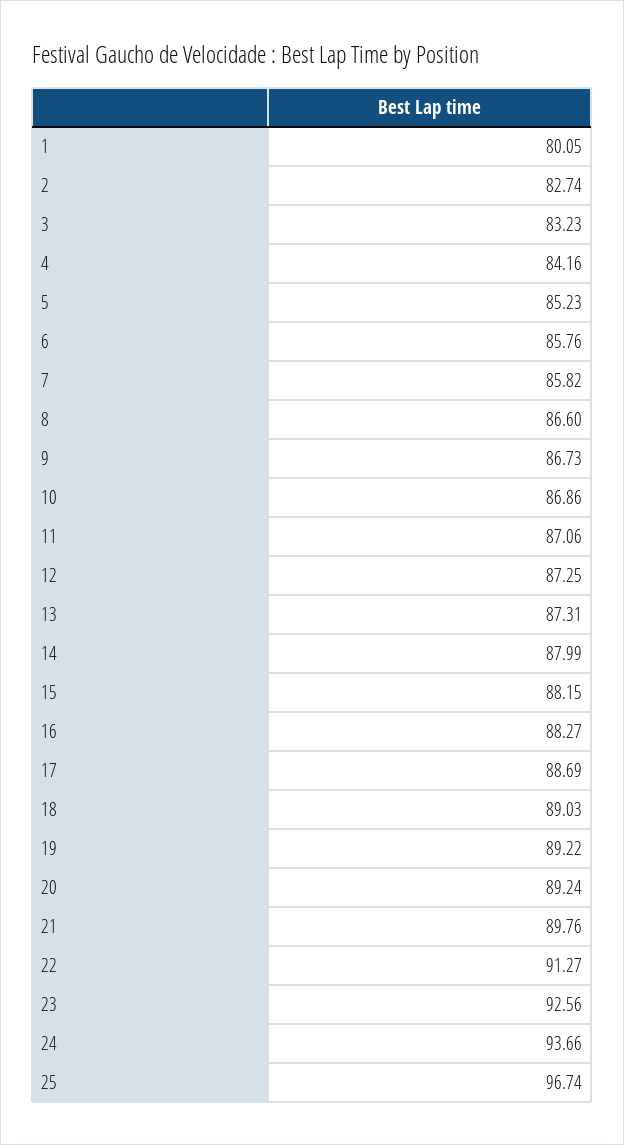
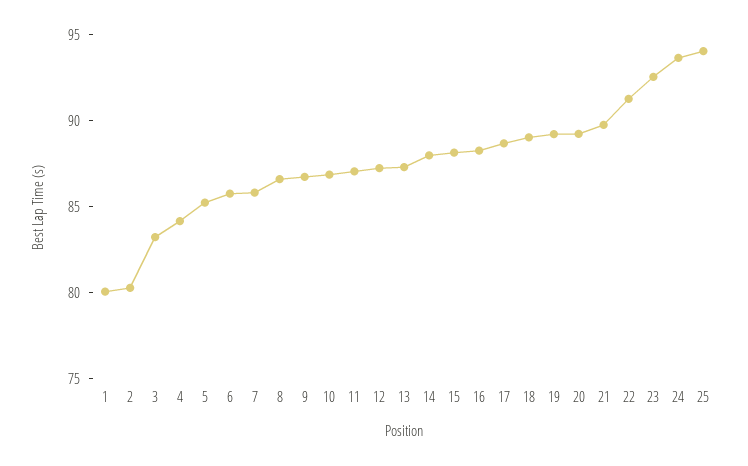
  {
    "1": 80.05,
-   "2": 82.74,
+   "2": 80,
    "3": 83.23,
    "4": 84.16,
    "5": 85.23,
    "6": 85.76,
    "7": 85.82,
    "8": 86.6,
    "9": 86.73,
    "10": 86.86,
    "11": 87.06,
    "12": 87.25,
    "13": 87.31,
    "14": 87.99,
    "15": 88.15,
    "16": 88.27,
    "17": 88.69,
    "18": 89.03,
    "19": 89.22,
    "20": 89.24,
    "21": 89.76,
    "22": 91.27,
    "23": 92.56,
    "24": 93.66,
-   "25": 96.74
+   "25": 94
  }

